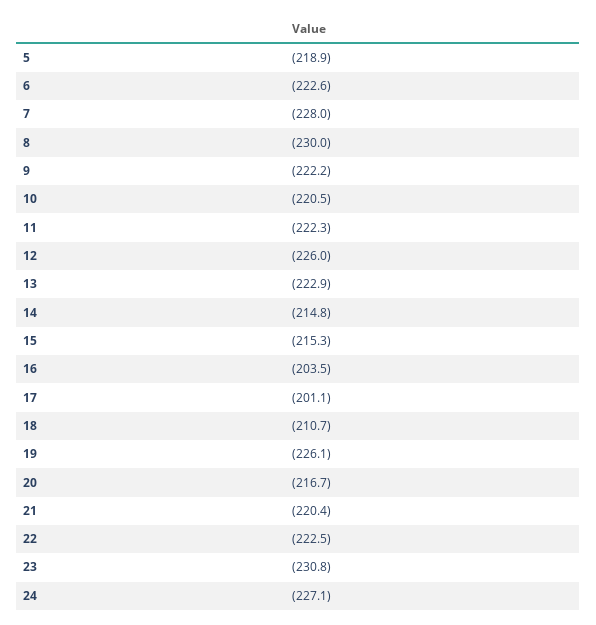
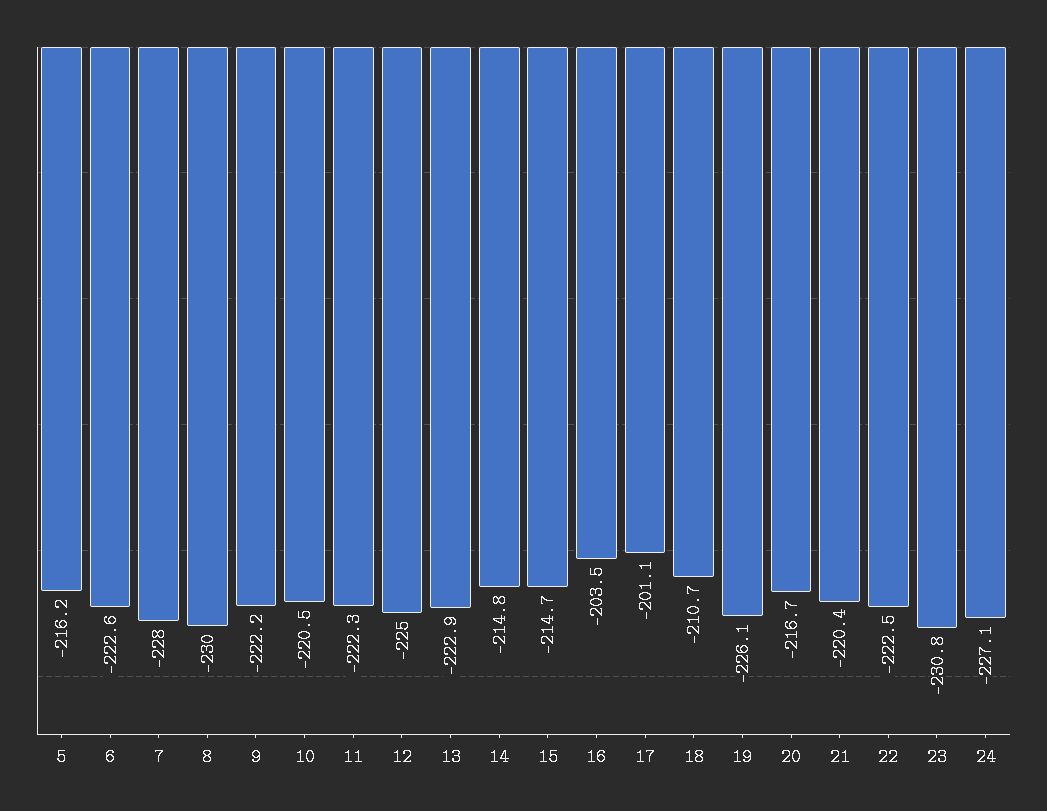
  {
-   "5": -218.9,
+   "5": -216.2,
    "6": -222.6,
    "7": -228,
    "8": -230,
    "9": -222.2,
    "10": -220.5,
    "11": -222.3,
-   "12": -226,
+   "12": -225,
    "13": -222.9,
    "14": -214.8,
-   "15": -215.3,
+   "15": -214.7,
    "16": -203.5,
    "17": -201.1,
    "18": -210.7,
    "19": -226.1,
    "20": -216.7,
    "21": -220.4,
    "22": -222.5,
    "23": -230.8,
    "24": -227.1
  }

